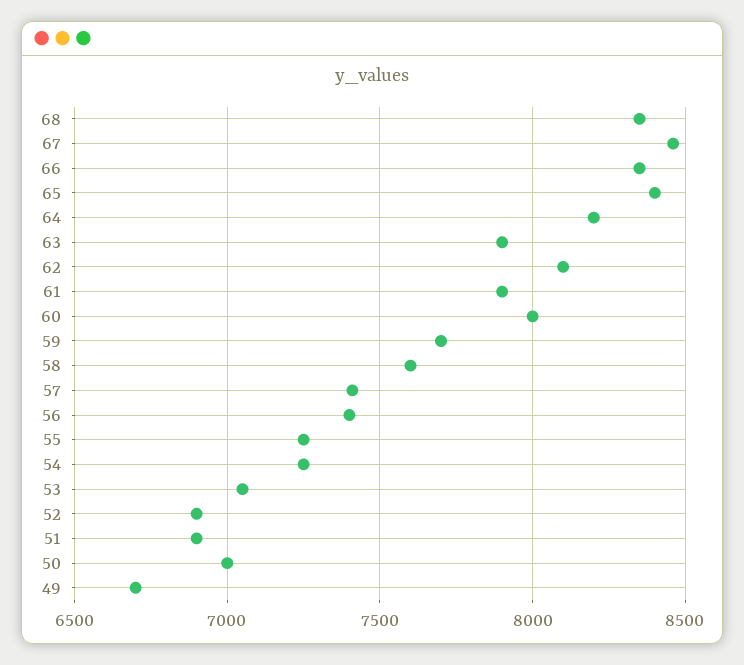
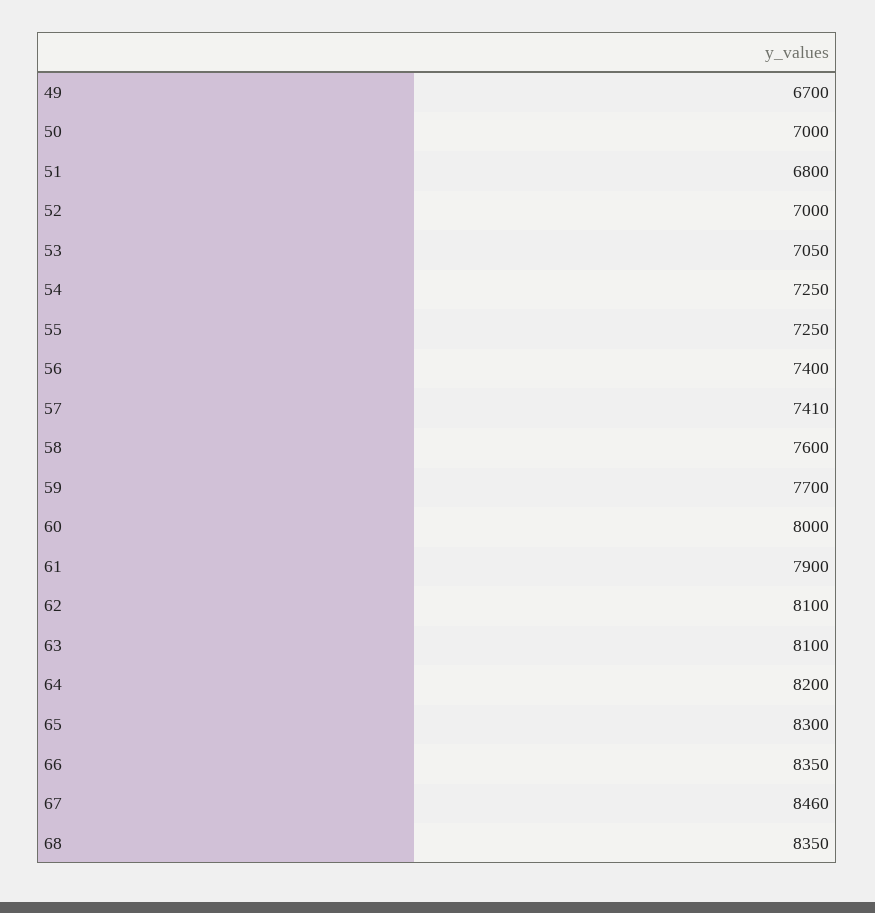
  {
    "68": 8350,
    "67": 8460,
    "66": 8350,
-   "65": 8400,
+   "65": 8300,
    "64": 8200,
-   "63": 7900,
+   "63": 8100,
    "62": 8100,
    "61": 7900,
    "60": 8000,
    "59": 7700,
    "58": 7600,
    "57": 7410,
    "56": 7400,
    "55": 7250,
    "54": 7250,
    "53": 7050,
-   "52": 6900,
+   "52": 7000,
-   "51": 6900,
+   "51": 6800,
    "50": 7000,
    "49": 6700
  }

